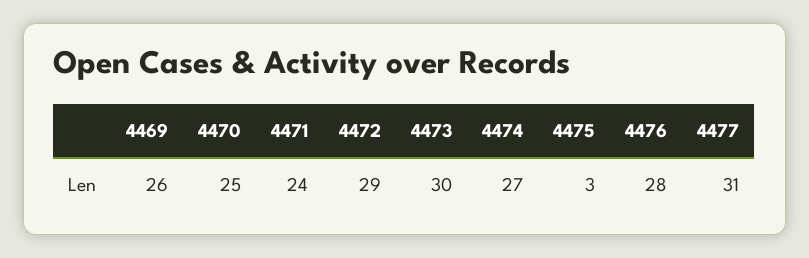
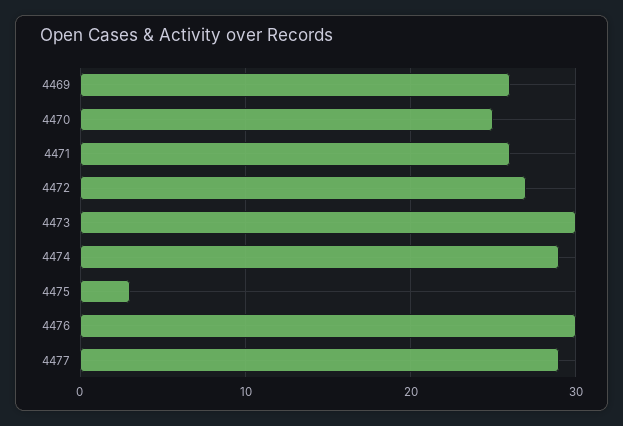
  {
    "4469": 26,
    "4470": 25,
-   "4471": 24,
+   "4471": 26,
-   "4472": 29,
+   "4472": 27,
    "4473": 30,
-   "4474": 27,
+   "4474": 29,
    "4475": 3,
-   "4476": 28,
+   "4476": 30,
-   "4477": 31
+   "4477": 29
  }

